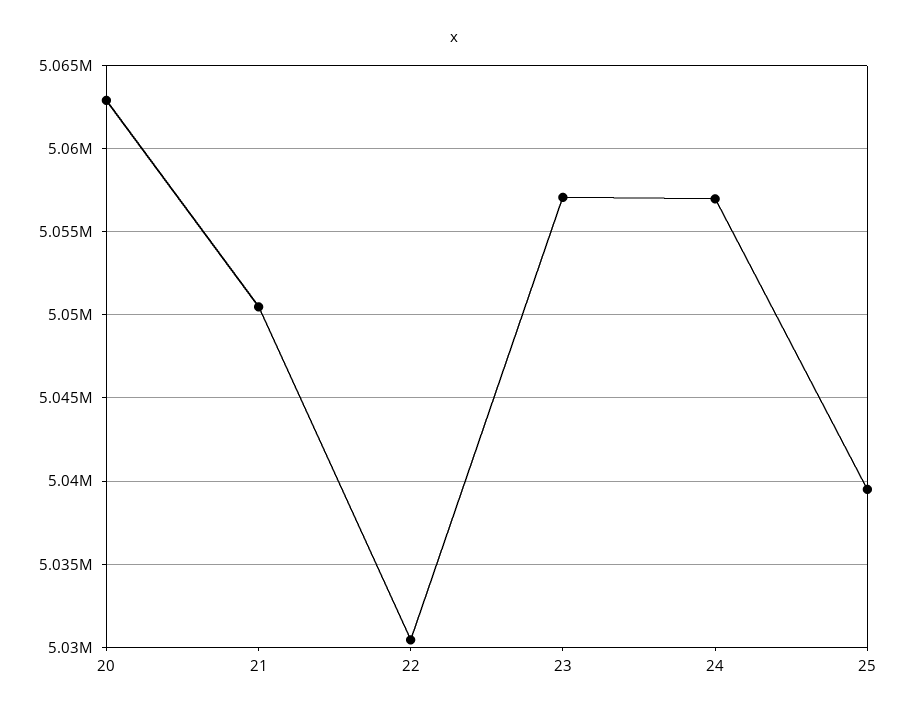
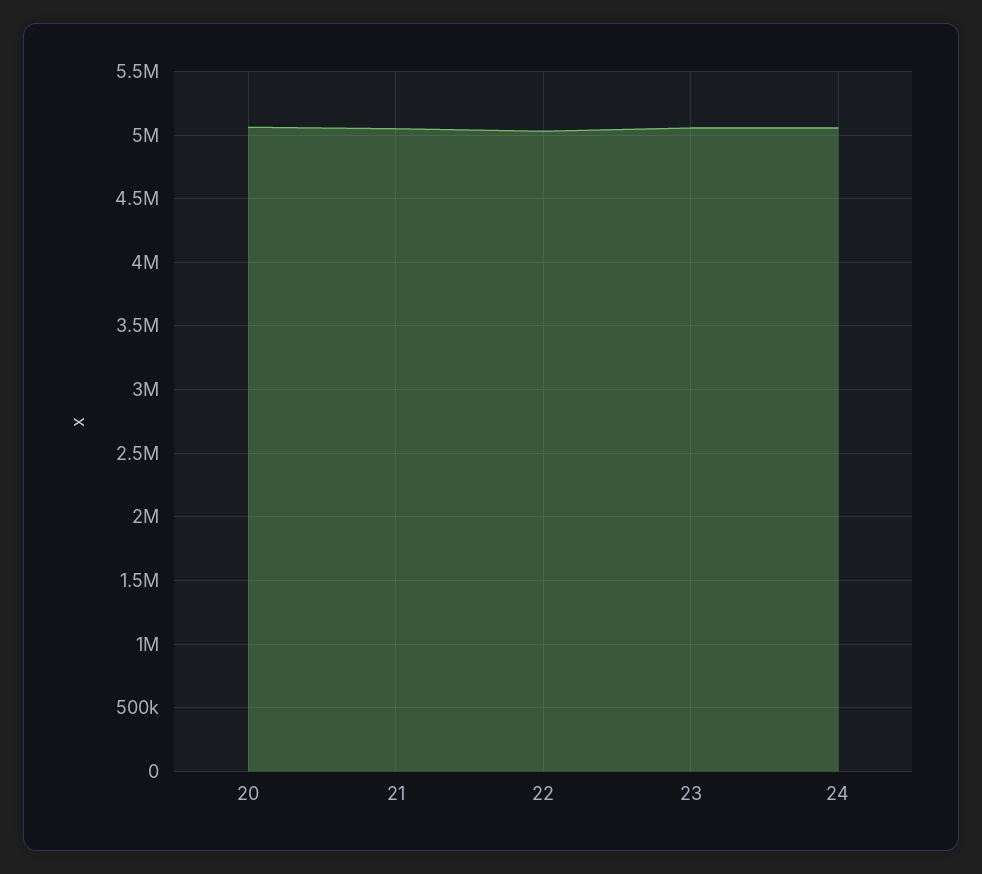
  {
    "20": 5063000,
    "21": 5050500,
    "22": 5030500,
    "23": 5057000,
-   "24": 5057000,
+   "24": 5057000
-   "25": 5039500
  }

